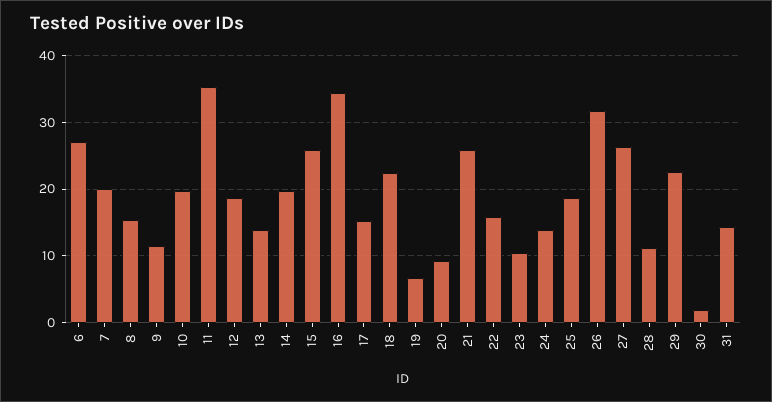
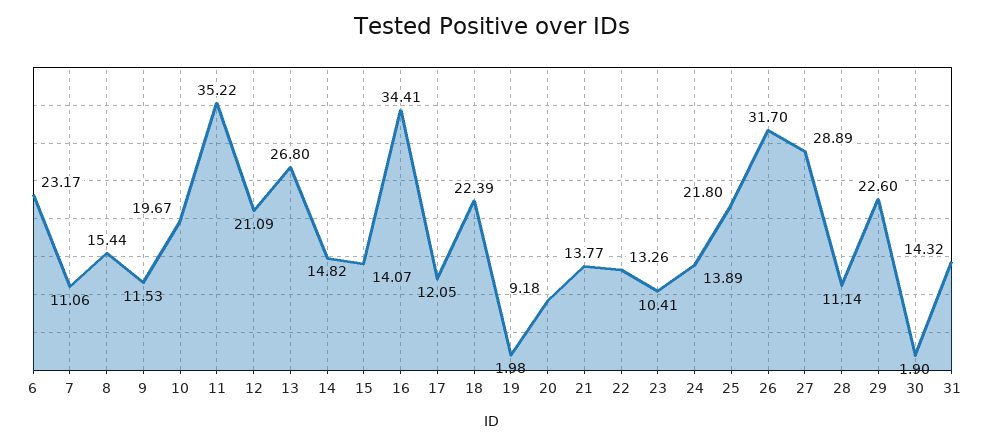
  {
-   "6": 27,
+   "6": 23.17,
-   "7": 20,
+   "7": 11.06,
    "8": 15.44,
    "9": 11.53,
    "10": 19.67,
    "11": 35.22,
-   "12": 19,
+   "12": 21.09,
-   "13": 14,
+   "13": 26.8,
-   "14": 20,
+   "14": 14.82,
-   "15": 26,
+   "15": 14.07,
    "16": 34.41,
-   "17": 15,
+   "17": 12.05,
    "18": 22.39,
-   "19": 7,
+   "19": 1.98,
    "20": 9.18,
-   "21": 26,
+   "21": 13.77,
-   "22": 16,
+   "22": 13.26,
    "23": 10.41,
    "24": 13.89,
-   "25": 19,
+   "25": 21.8,
    "26": 31.7,
-   "27": 26,
+   "27": 28.89,
    "28": 11.14,
    "29": 22.6,
    "30": 1.9,
    "31": 14.32
  }

